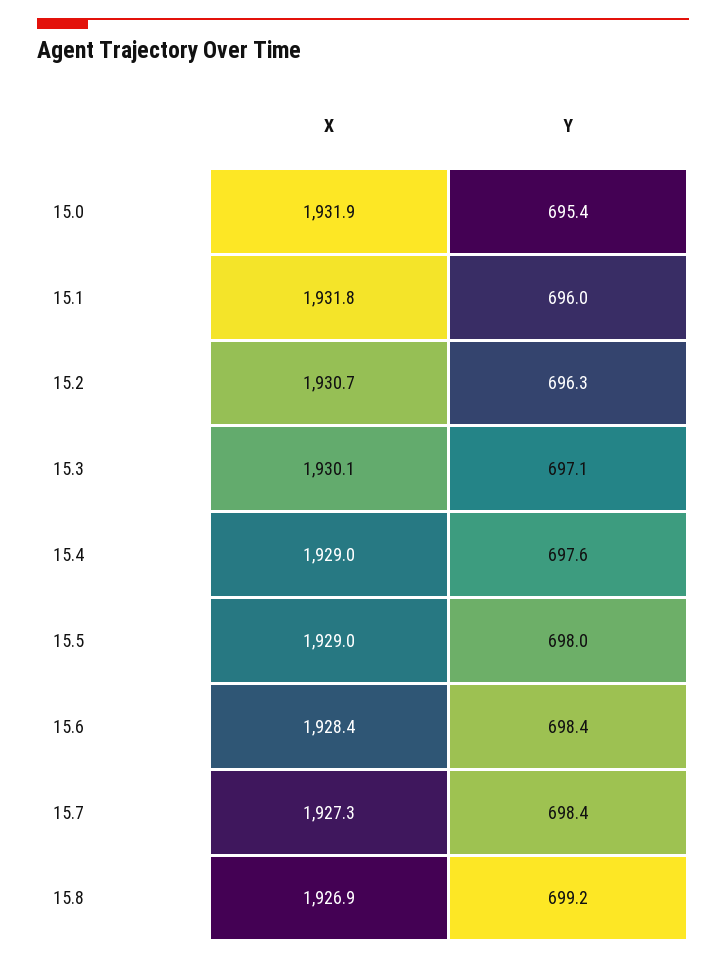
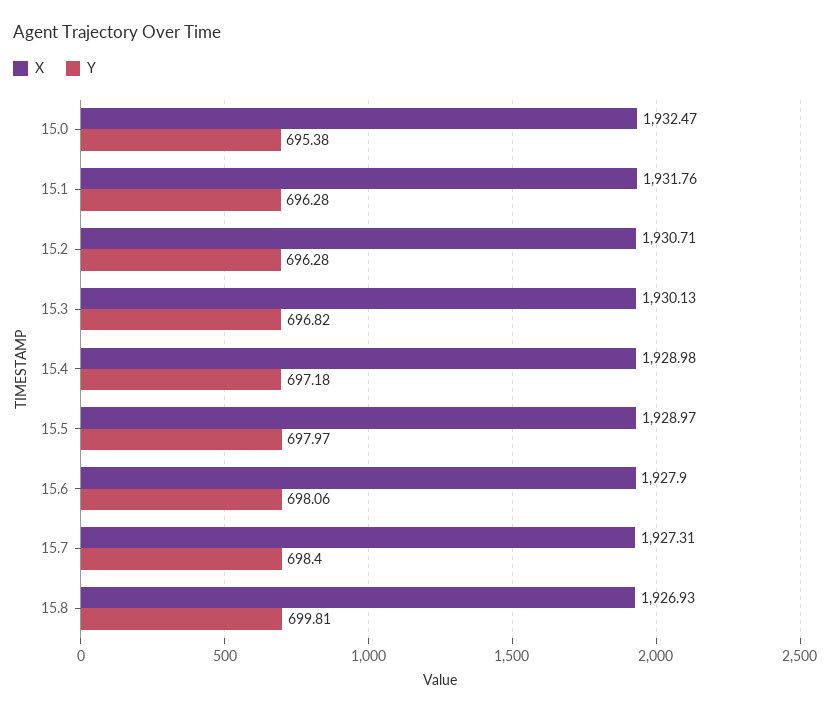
  {
    "X": {
-     "15.0": 1931.9,
+     "15.0": 1932.47,
      "15.1": 1931.76,
      "15.2": 1930.71,
      "15.3": 1930.13,
      "15.4": 1928.98,
      "15.5": 1928.97,
-     "15.6": 1928.4,
+     "15.6": 1927.9,
      "15.7": 1927.31,
      "15.8": 1926.93
    },
    "Y": {
      "15.0": 695.38,
-     "15.1": 696,
+     "15.1": 696.28,
      "15.2": 696.28,
-     "15.3": 697.1,
+     "15.3": 696.82,
-     "15.4": 697.6,
+     "15.4": 697.18,
      "15.5": 697.97,
-     "15.6": 698.4,
+     "15.6": 698.06,
      "15.7": 698.4,
-     "15.8": 699.2
+     "15.8": 699.81
    }
  }

